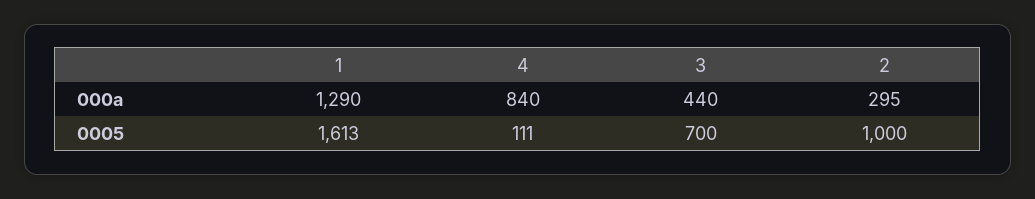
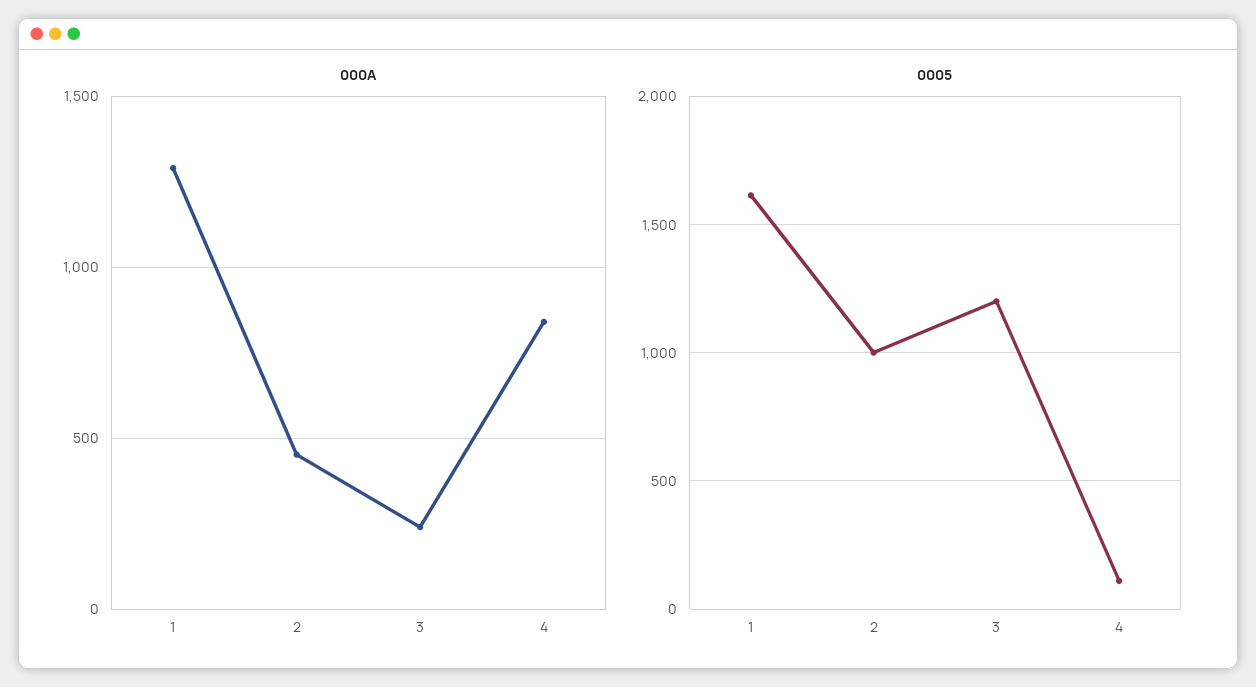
  {
    "000a": {
      "1": 1290,
      "4": 840,
-     "3": 440,
+     "3": 250,
-     "2": 295
+     "2": 450
    },
    "0005": {
      "1": 1613,
      "4": 111,
-     "3": 700,
+     "3": 1200,
      "2": 1000
    }
  }

